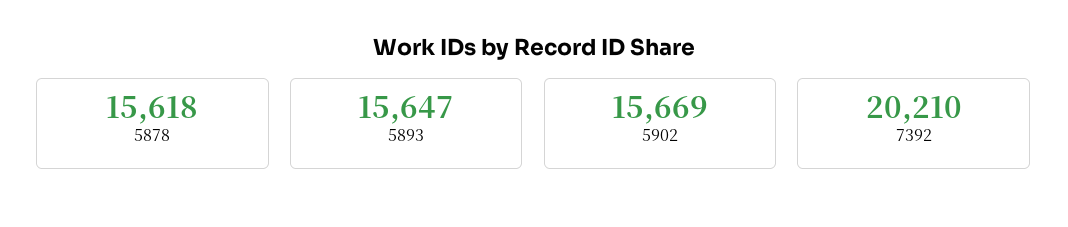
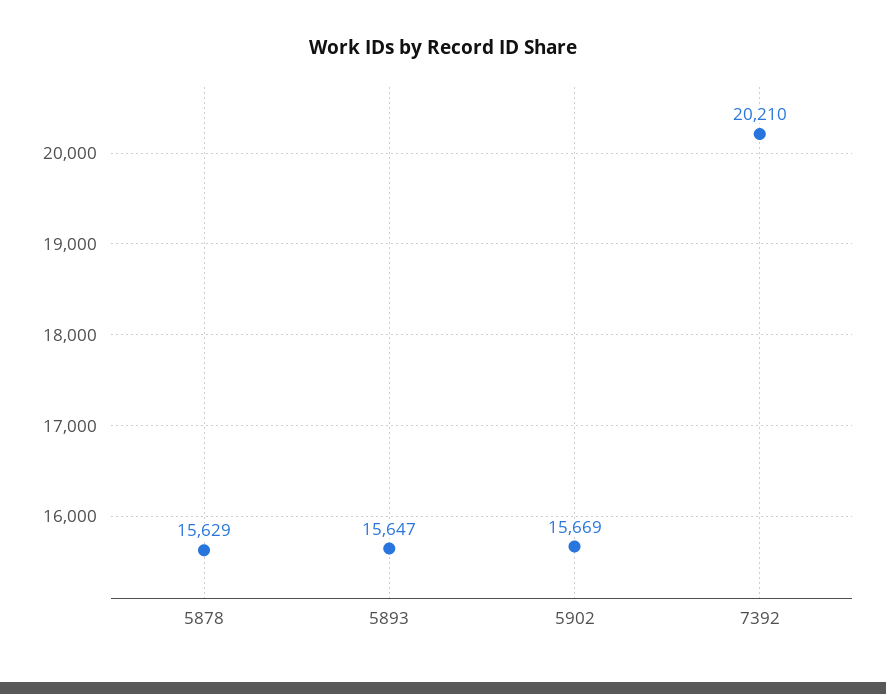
  {
-   "5878": 15618,
+   "5878": 15629,
    "5893": 15647,
    "5902": 15669,
    "7392": 20210
  }

